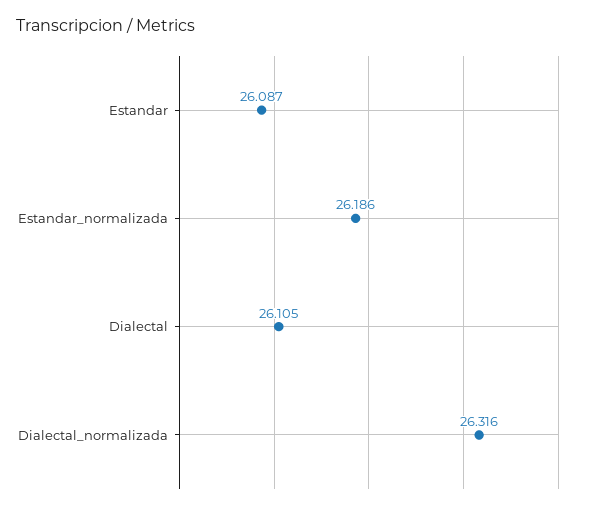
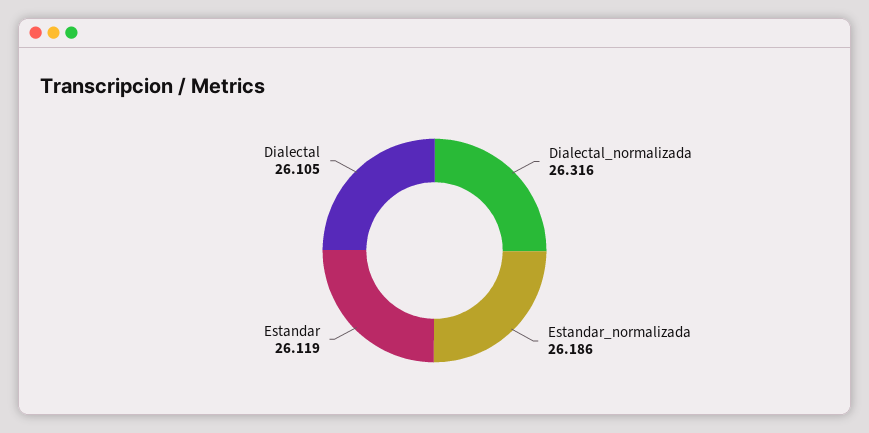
  {
-   "Estandar": 26.087,
+   "Estandar": 26.119,
    "Estandar_normalizada": 26.186,
    "Dialectal": 26.105,
    "Dialectal_normalizada": 26.316
  }

